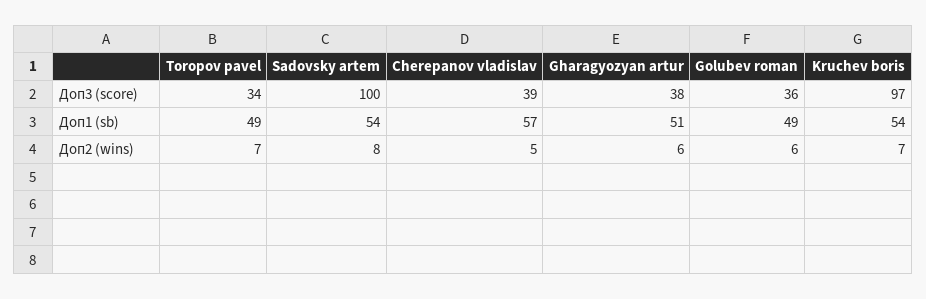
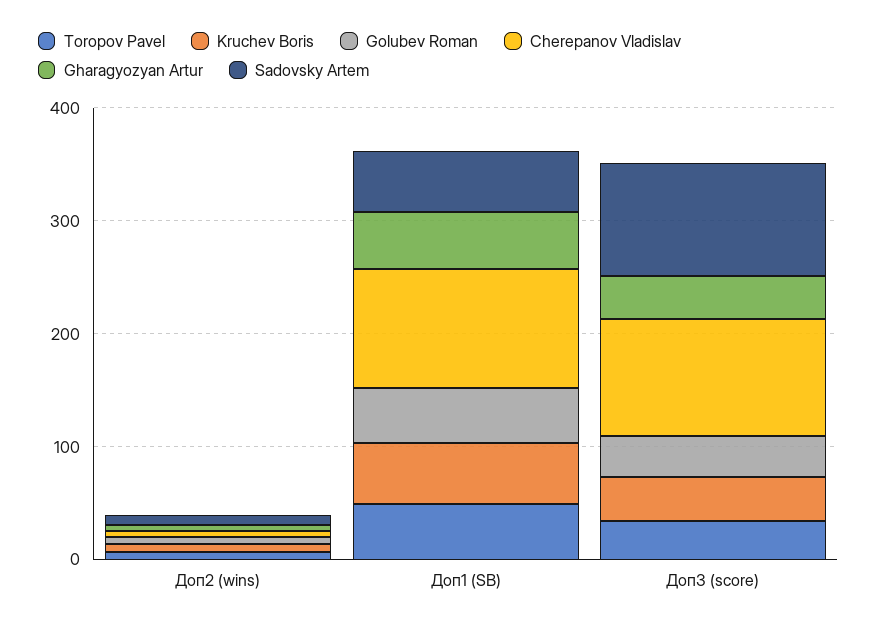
  {
    "Toropov pavel": {
      "Доп3 (score)": 34,
      "Доп1 (sb)": 49,
      "Доп2 (wins)": 7
    },
    "Sadovsky artem": {
      "Доп3 (score)": 100,
      "Доп1 (sb)": 54,
      "Доп2 (wins)": 8
    },
    "Cherepanov vladislav": {
-     "Доп3 (score)": 39,
+     "Доп3 (score)": 100,
-     "Доп1 (sb)": 57,
+     "Доп1 (sb)": 100,
      "Доп2 (wins)": 5
    },
    "Gharagyozyan artur": {
      "Доп3 (score)": 38,
      "Доп1 (sb)": 51,
      "Доп2 (wins)": 6
    },
    "Golubev roman": {
      "Доп3 (score)": 36,
      "Доп1 (sb)": 49,
      "Доп2 (wins)": 6
    },
    "Kruchev boris": {
-     "Доп3 (score)": 97,
+     "Доп3 (score)": 40,
      "Доп1 (sb)": 54,
      "Доп2 (wins)": 7
    }
  }

